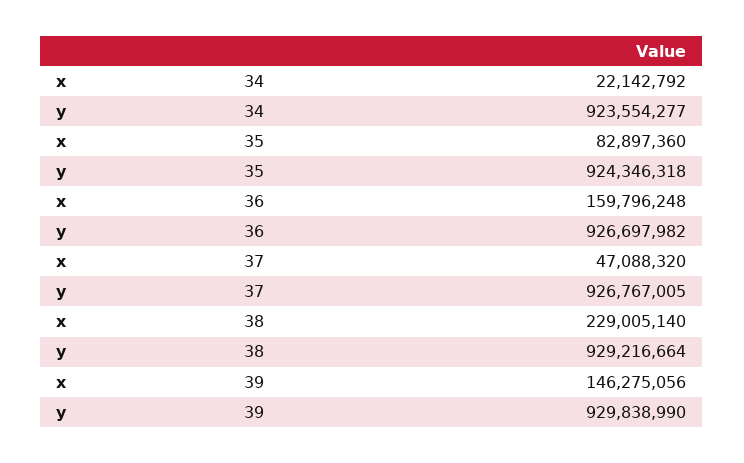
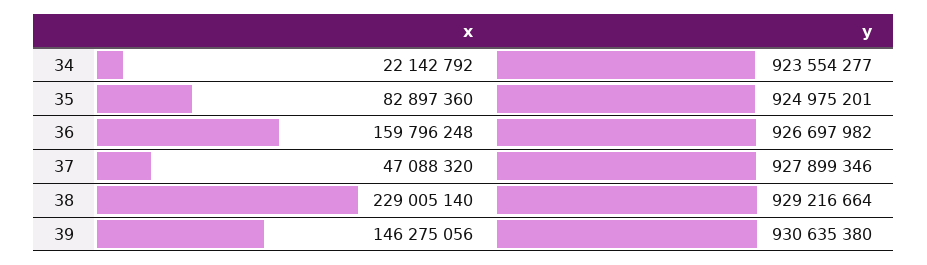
  {
    "x": {
      "34": 22142792,
      "35": 82897360,
      "36": 159796248,
      "37": 47088320,
      "38": 229005140,
      "39": 146275056
    },
    "y": {
      "34": 923554277,
-     "35": 924346318,
+     "35": 924975201,
      "36": 926697982,
-     "37": 926767005,
+     "37": 927899346,
      "38": 929216664,
-     "39": 929838990
+     "39": 930635380
    }
  }

